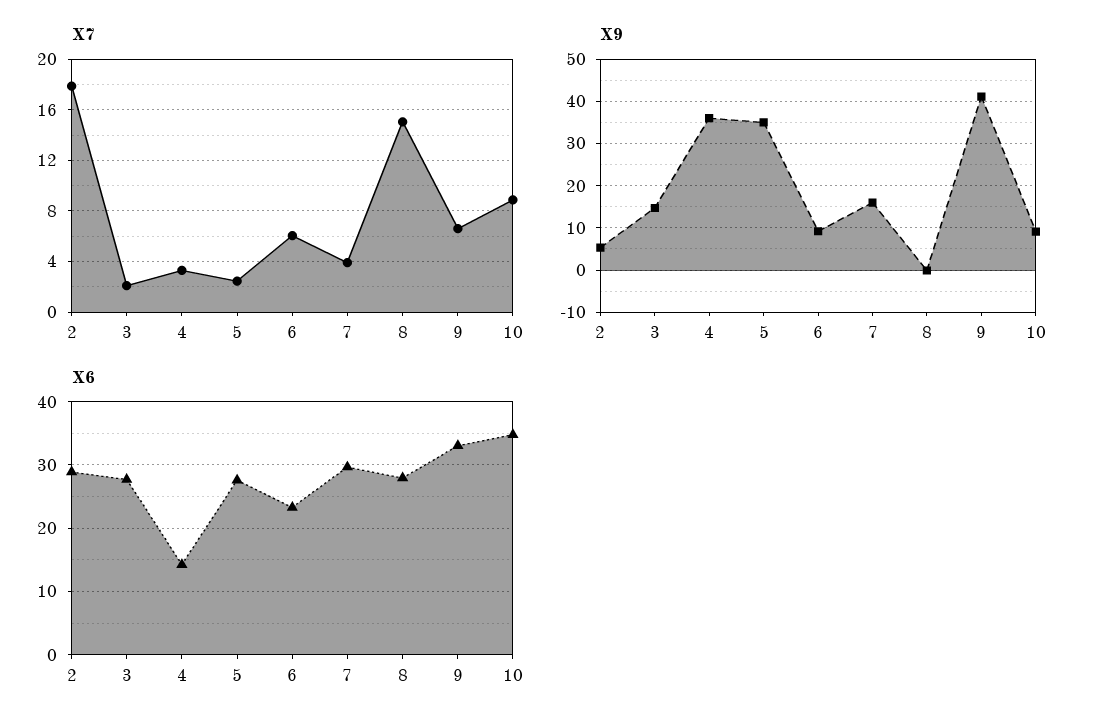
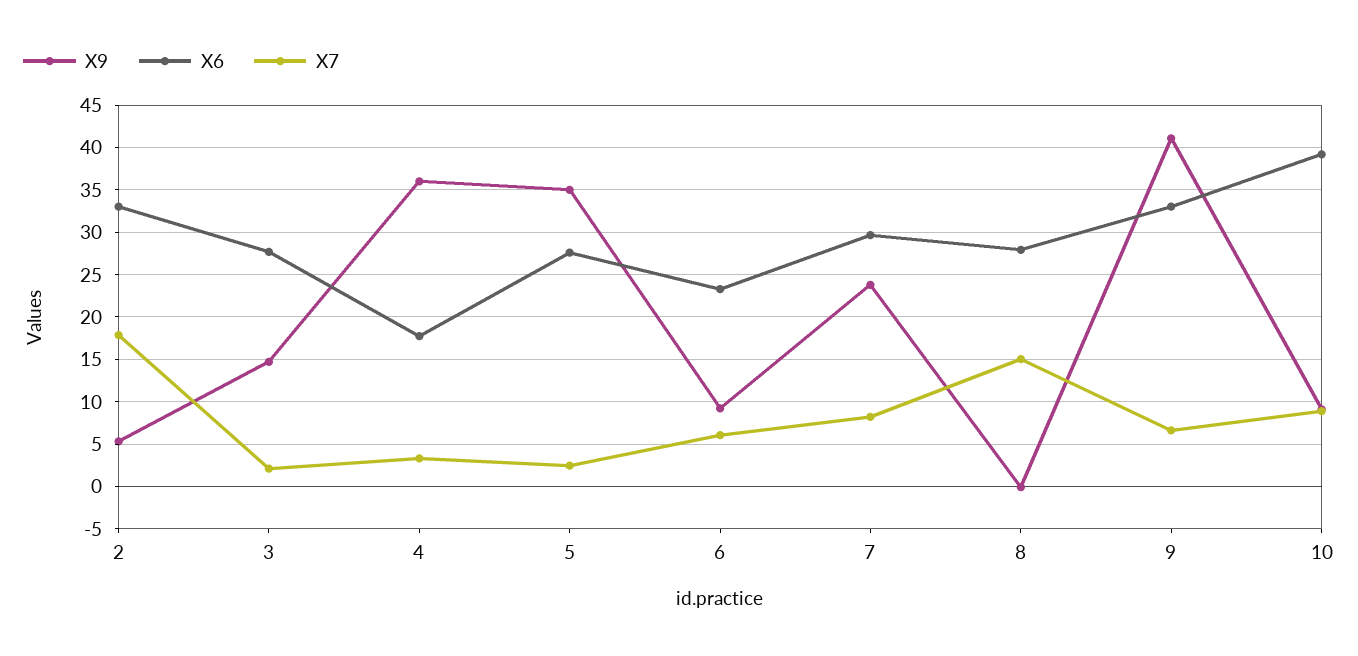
  {
    "X7": {
      "2": 18,
      "3": 2,
      "4": 3.5,
      "5": 2.5,
      "6": 6,
-     "7": 4,
+     "7": 8,
      "8": 15,
      "9": 6.5,
      "10": 9
    },
    "X9": {
      "2": 5,
      "3": 15,
      "4": 36,
      "5": 35,
      "6": 9,
-     "7": 16,
+     "7": 24,
      "8": 0,
      "9": 41,
      "10": 9
    },
    "X6": {
-     "2": 29,
+     "2": 33,
      "3": 28,
-     "4": 14,
+     "4": 18,
      "5": 28,
      "6": 23,
      "7": 30,
      "8": 28,
      "9": 33,
-     "10": 35
+     "10": 39
    }
  }

